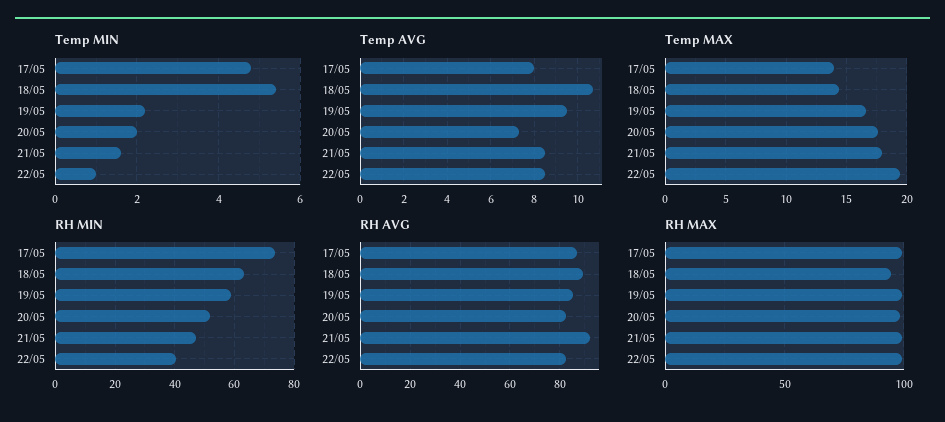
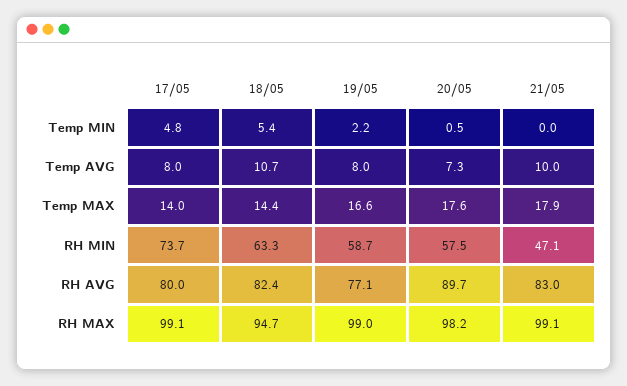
  {
    "Temp MIN": {
      "17/05": 4.8,
      "18/05": 5.4,
      "19/05": 2.2,
-     "20/05": 2,
+     "20/05": 0.5,
-     "21/05": 1.5,
+     "21/05": 0
-     "22/05": 1
    },
    "Temp AVG": {
      "17/05": 8,
      "18/05": 10.7,
-     "19/05": 9.5,
+     "19/05": 8,
      "20/05": 7.3,
-     "21/05": 8.5,
+     "21/05": 10
-     "22/05": 8.5
    },
    "Temp MAX": {
      "17/05": 14,
      "18/05": 14.4,
      "19/05": 16.6,
      "20/05": 17.6,
-     "21/05": 17.9,
+     "21/05": 17.9
-     "22/05": 19.5
    },
    "RH MIN": {
      "17/05": 73.7,
      "18/05": 63.3,
      "19/05": 58.7,
-     "20/05": 52.5,
+     "20/05": 57.5,
-     "21/05": 47.1,
+     "21/05": 47.1
-     "22/05": 40
    },
    "RH AVG": {
-     "17/05": 87.5,
+     "17/05": 80,
-     "18/05": 90,
+     "18/05": 82.4,
-     "19/05": 85,
+     "19/05": 77.1,
-     "20/05": 82.5,
+     "20/05": 89.7,
-     "21/05": 92.5,
+     "21/05": 83
-     "22/05": 82.5
    },
    "RH MAX": {
      "17/05": 99.1,
      "18/05": 94.7,
      "19/05": 99,
      "20/05": 98.2,
-     "21/05": 99.1,
+     "21/05": 99.1
-     "22/05": 100
    }
  }

